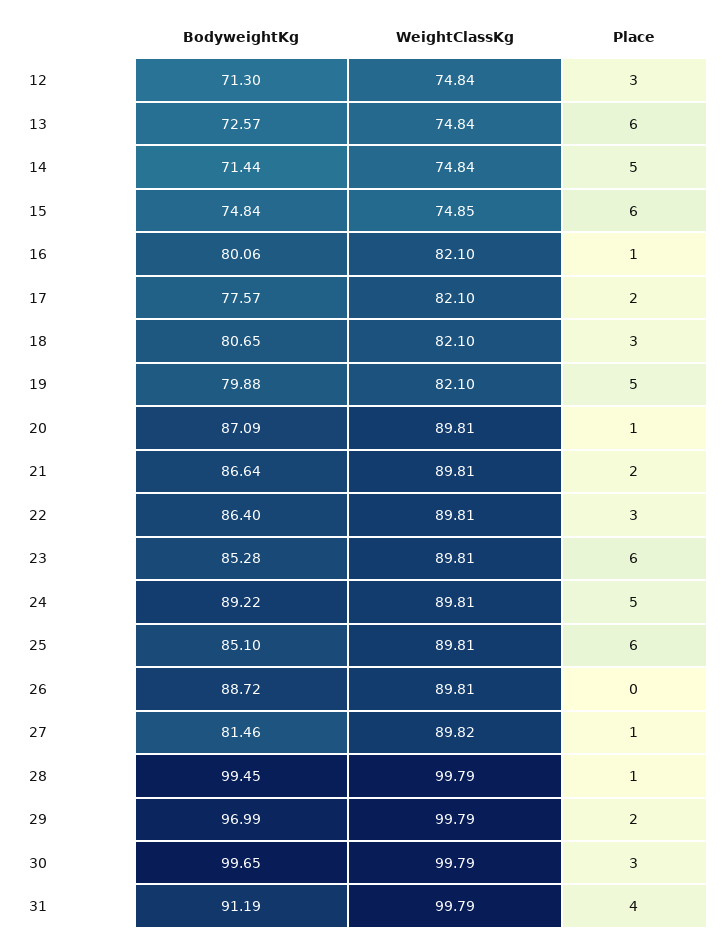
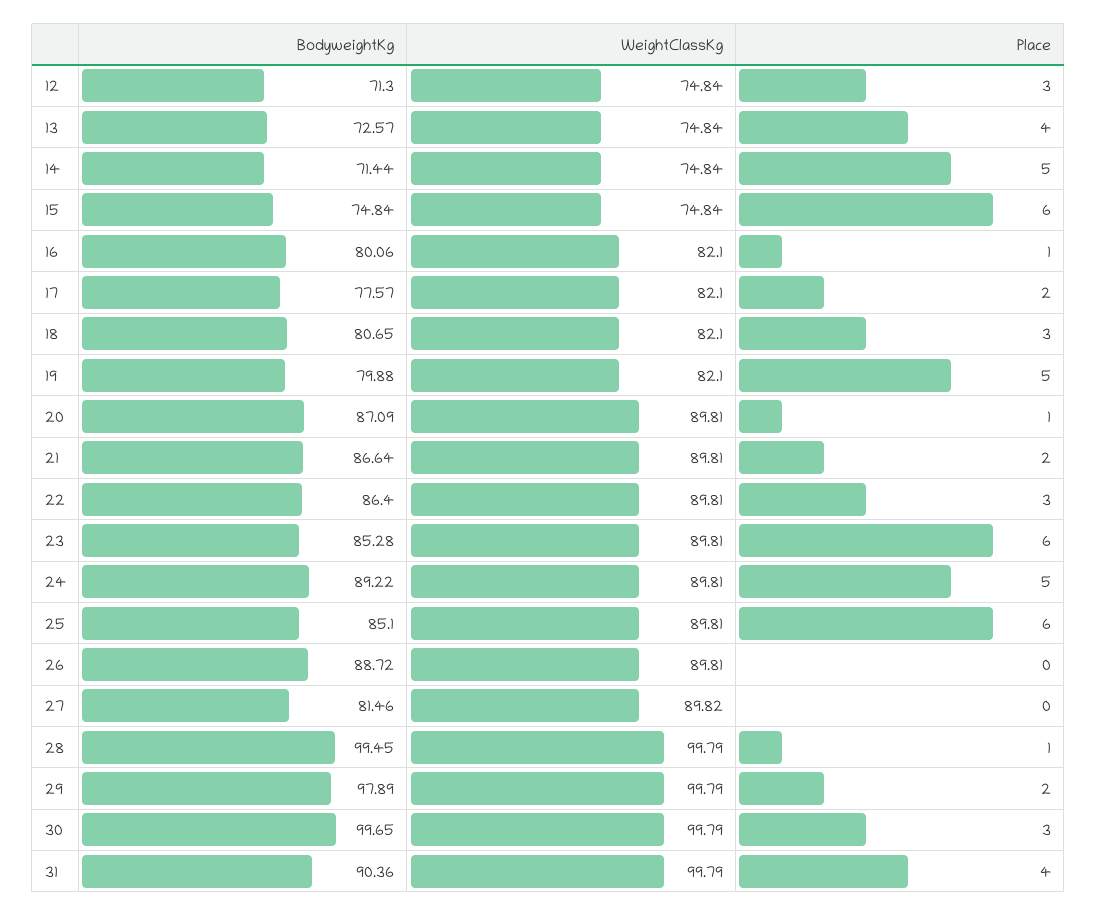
  {
    "BodyweightKg": {
      "12": 71.3,
      "13": 72.57,
      "14": 71.44,
      "15": 74.84,
      "16": 80.06,
      "17": 77.57,
      "18": 80.65,
      "19": 79.88,
      "20": 87.09,
      "21": 86.64,
      "22": 86.4,
      "23": 85.28,
      "24": 89.22,
      "25": 85.1,
      "26": 88.72,
      "27": 81.46,
      "28": 99.45,
-     "29": 96.99,
+     "29": 97.89,
      "30": 99.65,
-     "31": 91.19
+     "31": 90.36
    },
    "WeightClassKg": {
      "12": 74.84,
      "13": 74.84,
      "14": 74.84,
-     "15": 74.85,
+     "15": 74.84,
      "16": 82.1,
      "17": 82.1,
      "18": 82.1,
      "19": 82.1,
      "20": 89.81,
      "21": 89.81,
      "22": 89.81,
      "23": 89.81,
      "24": 89.81,
      "25": 89.81,
      "26": 89.81,
      "27": 89.82,
      "28": 99.79,
      "29": 99.79,
      "30": 99.79,
      "31": 99.79
    },
    "Place": {
      "12": 3,
-     "13": 6,
+     "13": 4,
      "14": 5,
      "15": 6,
      "16": 1,
      "17": 2,
      "18": 3,
      "19": 5,
      "20": 1,
      "21": 2,
      "22": 3,
      "23": 6,
      "24": 5,
      "25": 6,
      "26": 0,
-     "27": 1,
+     "27": 0,
      "28": 1,
      "29": 2,
      "30": 3,
      "31": 4
    }
  }

